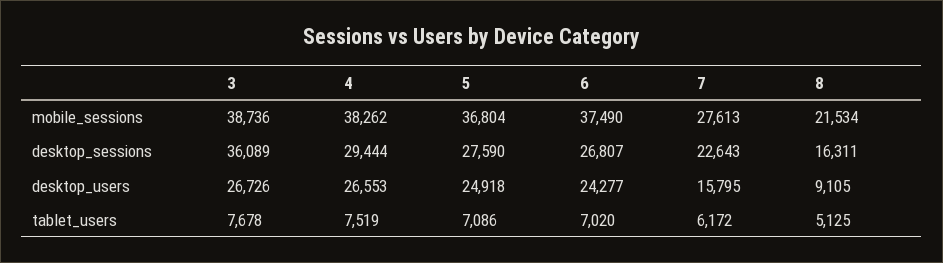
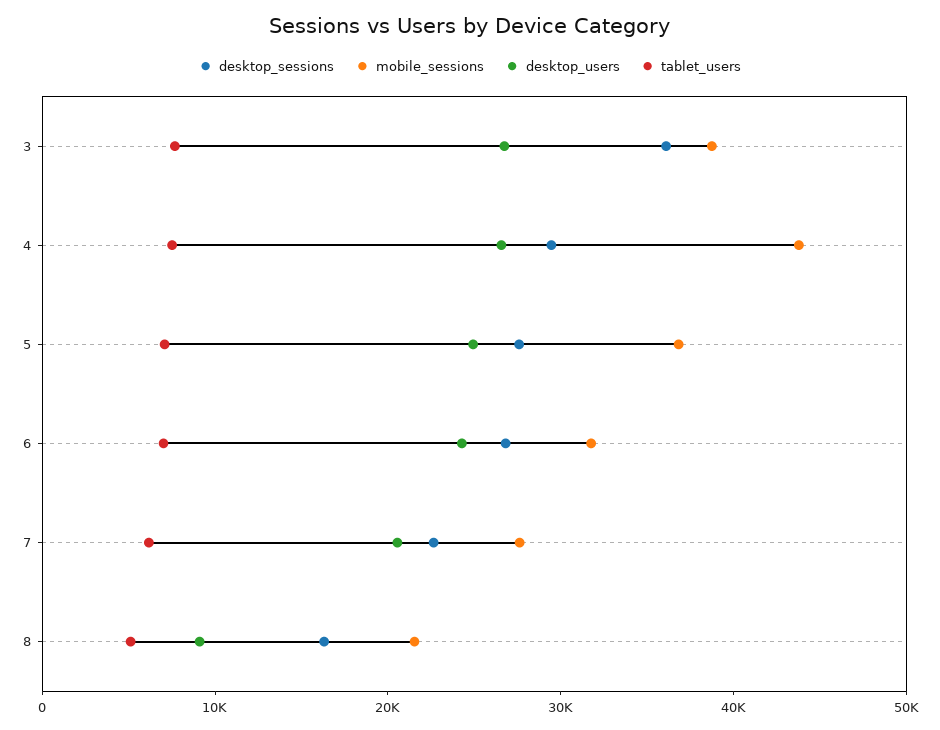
  {
    "mobile_sessions": {
      "3": 38736,
-     "4": 38262,
+     "4": 44000,
      "5": 36804,
-     "6": 37490,
+     "6": 32000,
      "7": 27613,
      "8": 21534
    },
    "desktop_sessions": {
      "3": 36089,
      "4": 29444,
      "5": 27590,
      "6": 26807,
      "7": 22643,
      "8": 16311
    },
    "desktop_users": {
      "3": 26726,
      "4": 26553,
      "5": 24918,
      "6": 24277,
-     "7": 15795,
+     "7": 20000,
      "8": 9105
    },
    "tablet_users": {
      "3": 7678,
      "4": 7519,
      "5": 7086,
      "6": 7020,
      "7": 6172,
      "8": 5125
    }
  }

